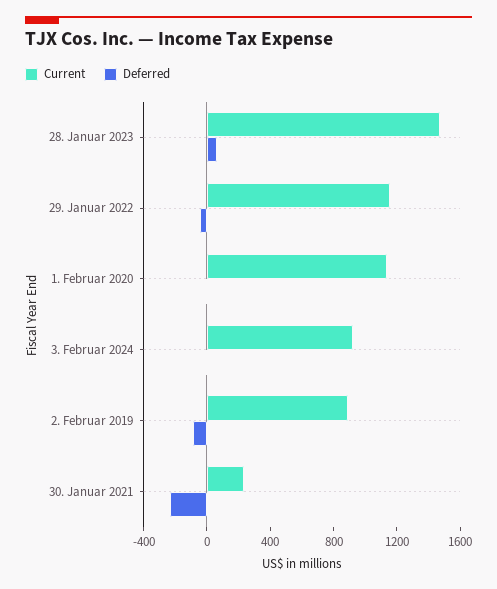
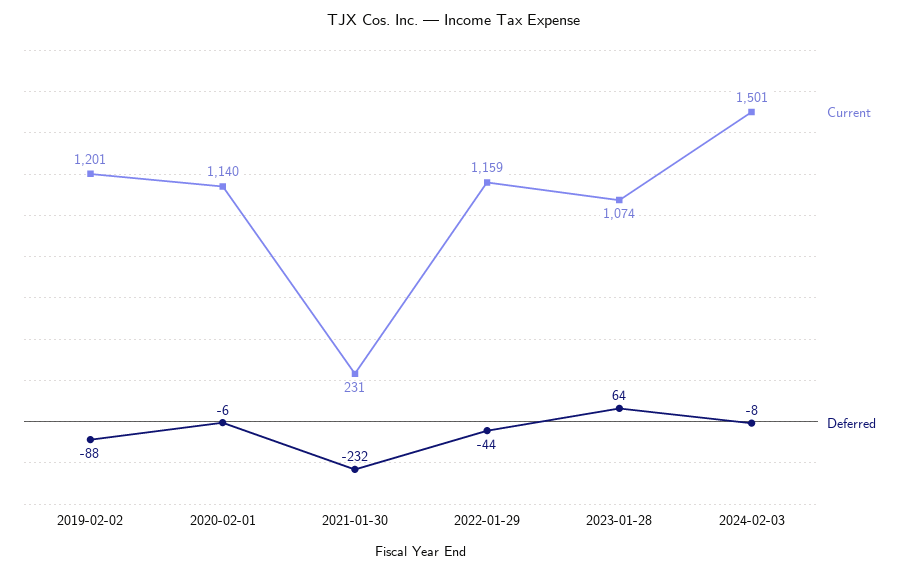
  {
    "Current": {
-     "28. Januar 2023": 1500,
+     "28. Januar 2023": 1074,
      "29. Januar 2022": 1159,
      "1. Februar 2020": 1140,
-     "3. Februar 2024": 900,
+     "3. Februar 2024": 1501,
-     "2. Februar 2019": 900,
+     "2. Februar 2019": 1201,
      "30. Januar 2021": 231
    },
    "Deferred": {
      "28. Januar 2023": 64,
      "29. Januar 2022": -44,
      "1. Februar 2020": -6,
      "3. Februar 2024": -8,
      "2. Februar 2019": -88,
      "30. Januar 2021": -232
    }
  }

